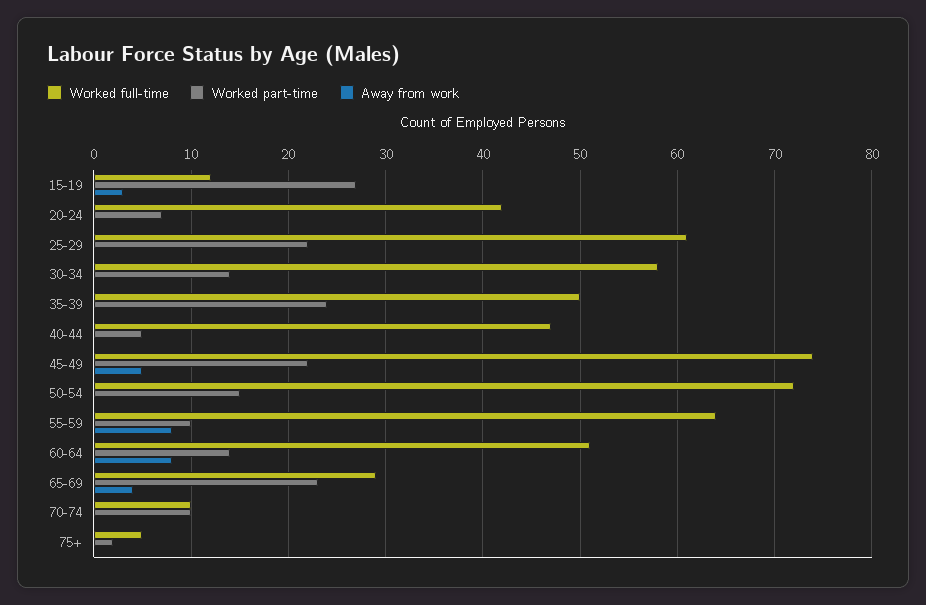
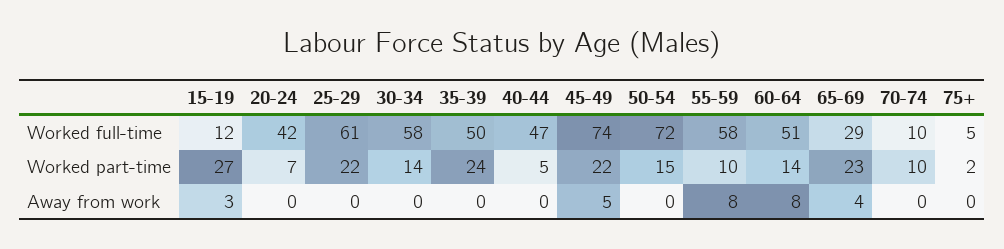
  {
    "Worked full-time": {
      "15-19": 12,
      "20-24": 42,
      "25-29": 61,
      "30-34": 58,
      "35-39": 50,
      "40-44": 47,
      "45-49": 74,
      "50-54": 72,
-     "55-59": 64,
+     "55-59": 58,
      "60-64": 51,
      "65-69": 29,
      "70-74": 10,
      "75+": 5
    },
    "Worked part-time": {
      "15-19": 27,
      "20-24": 7,
      "25-29": 22,
      "30-34": 14,
      "35-39": 24,
      "40-44": 5,
      "45-49": 22,
      "50-54": 15,
      "55-59": 10,
      "60-64": 14,
      "65-69": 23,
      "70-74": 10,
      "75+": 2
    },
    "Away from work": {
      "15-19": 3,
      "20-24": 0,
      "25-29": 0,
      "30-34": 0,
      "35-39": 0,
      "40-44": 0,
      "45-49": 5,
      "50-54": 0,
      "55-59": 8,
      "60-64": 8,
      "65-69": 4,
      "70-74": 0,
      "75+": 0
    }
  }

